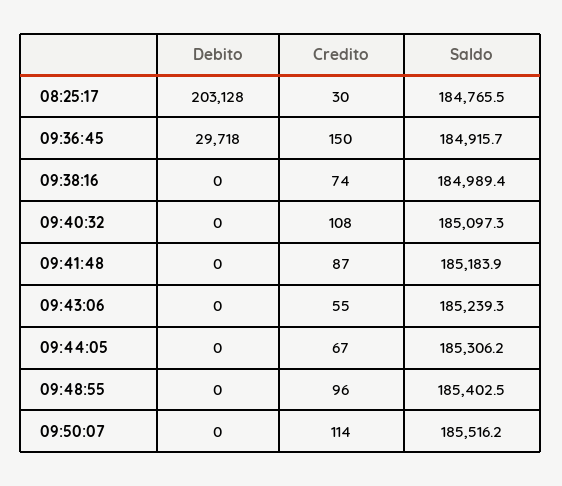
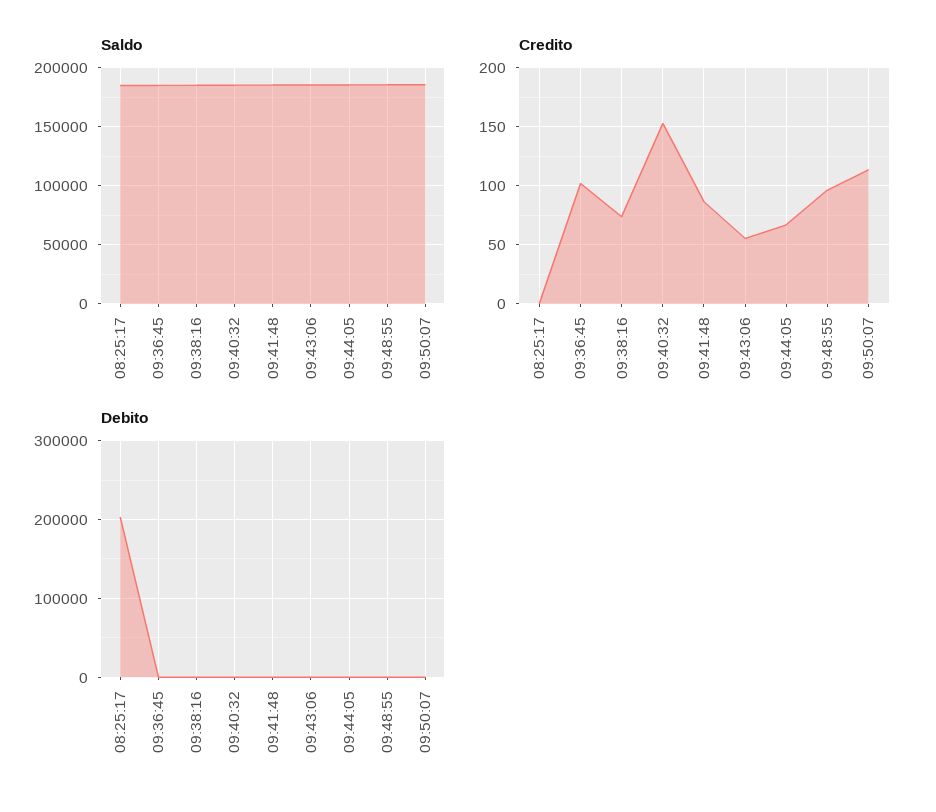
  {
    "Debito": {
      "08:25:17": 203128,
-     "09:36:45": 29718,
+     "09:36:45": 0,
      "09:38:16": 0,
      "09:40:32": 0,
      "09:41:48": 0,
      "09:43:06": 0,
      "09:44:05": 0,
      "09:48:55": 0,
      "09:50:07": 0
    },
    "Credito": {
-     "08:25:17": 30,
+     "08:25:17": 0,
-     "09:36:45": 150,
+     "09:36:45": 100,
      "09:38:16": 74,
-     "09:40:32": 108,
+     "09:40:32": 150,
      "09:41:48": 87,
      "09:43:06": 55,
      "09:44:05": 67,
      "09:48:55": 96,
      "09:50:07": 114
    },
    "Saldo": {
      "08:25:17": 184765.5,
      "09:36:45": 184915.7,
      "09:38:16": 184989.4,
      "09:40:32": 185097.3,
      "09:41:48": 185183.9,
      "09:43:06": 185239.3,
      "09:44:05": 185306.2,
      "09:48:55": 185402.5,
      "09:50:07": 185516.2
    }
  }

